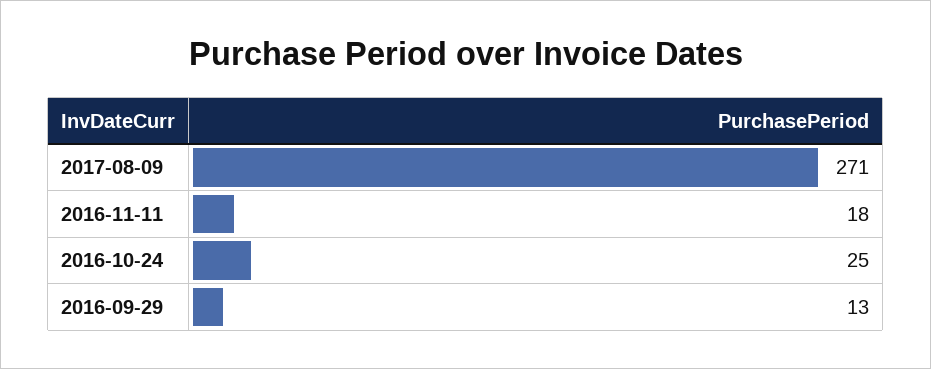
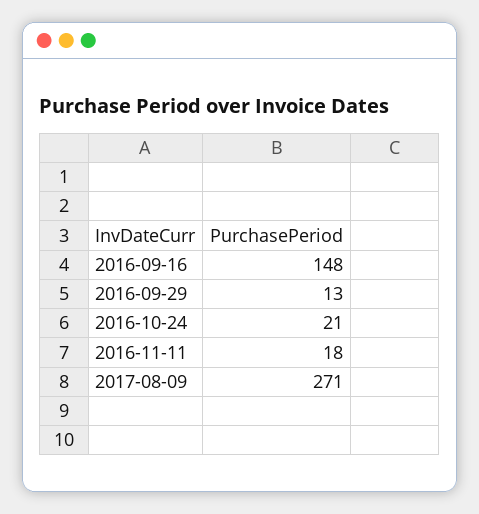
  {
    "2017-08-09": 271,
    "2016-11-11": 18,
-   "2016-10-24": 25,
+   "2016-10-24": 21,
-   "2016-09-29": 13
+   "2016-09-29": 13,
+   "2016-09-16": 148
  }

